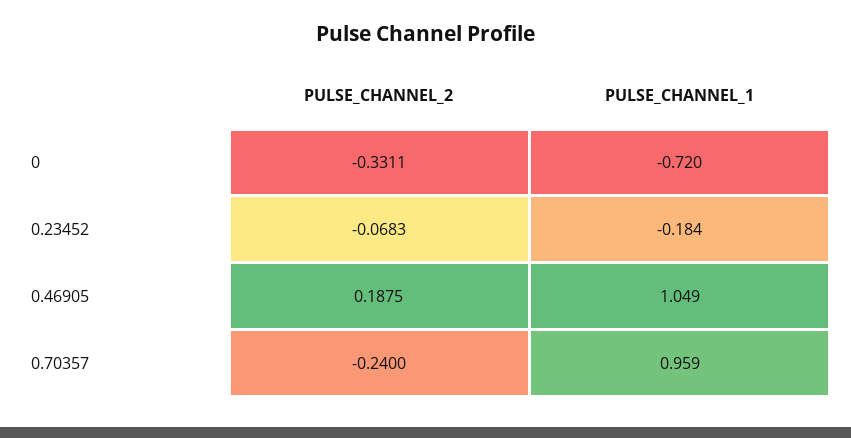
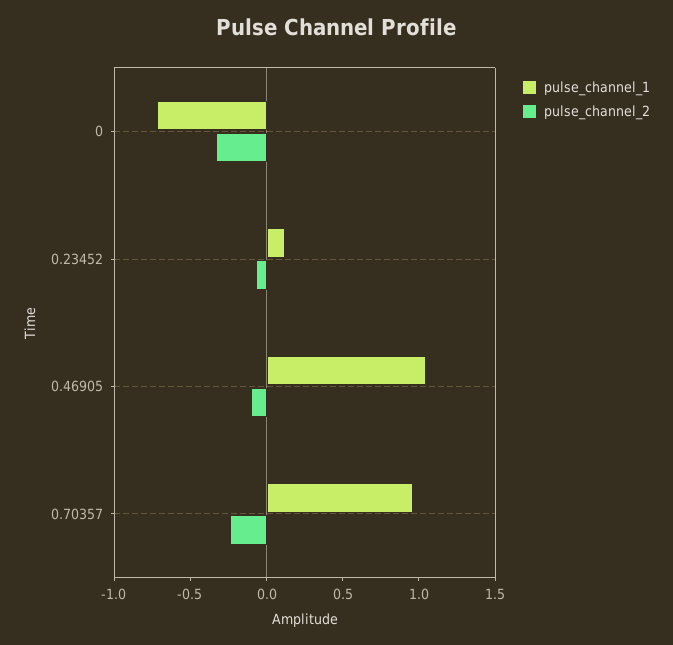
  {
    "PULSE_CHANNEL_2": {
      "0": -0.3311,
      "0.23452": -0.0683,
-     "0.46905": 0.1875,
+     "0.46905": -0.1,
      "0.70357": -0.24
    },
    "PULSE_CHANNEL_1": {
      "0": -0.72,
-     "0.23452": -0.184,
+     "0.23452": 0.1,
      "0.46905": 1.049,
      "0.70357": 0.959
    }
  }

